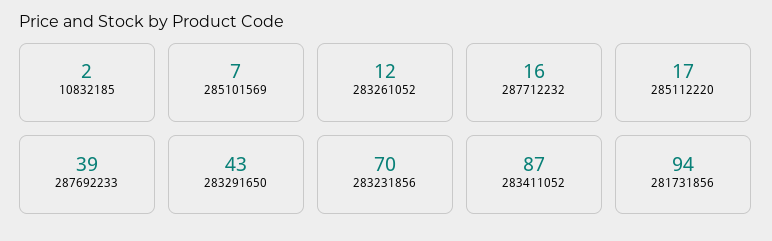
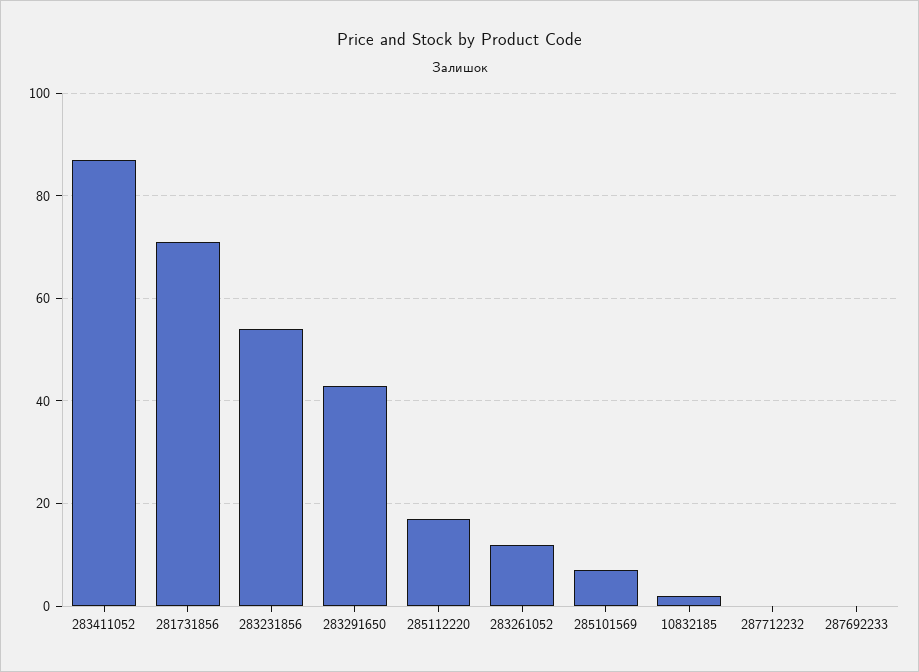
  {
    "10832185": 2,
    "285101569": 7,
    "283261052": 12,
-   "287712232": 16,
+   "287712232": 0,
    "285112220": 17,
-   "287692233": 39,
+   "287692233": 0,
    "283291650": 43,
-   "283231856": 70,
+   "283231856": 55,
    "283411052": 87,
-   "281731856": 94
+   "281731856": 70
  }

